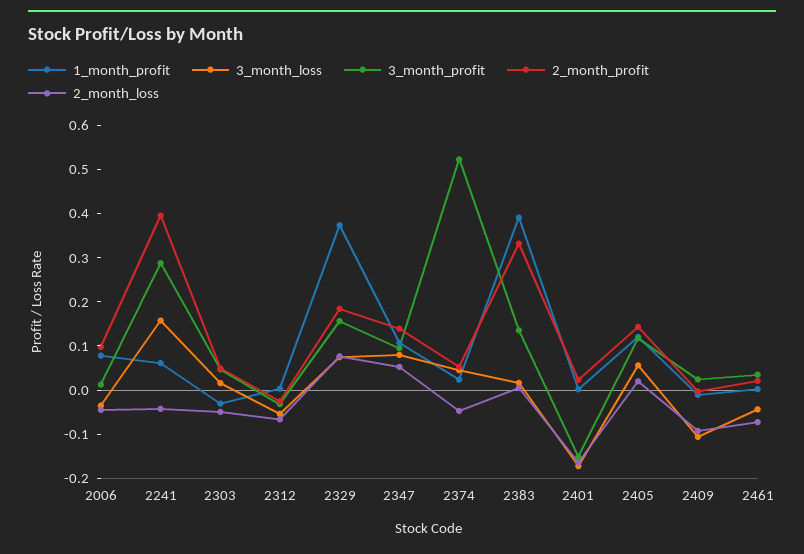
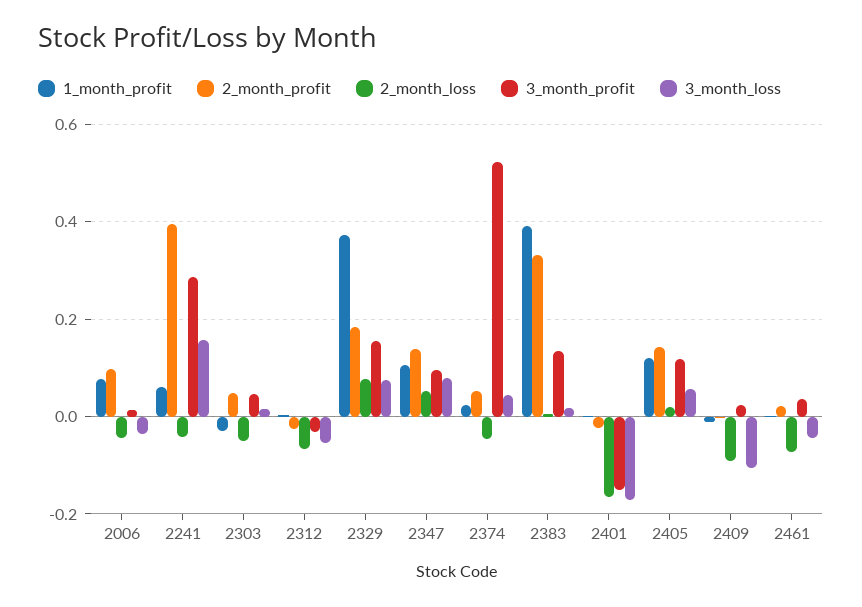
  {
    "1_month_profit": {
      "2006": 0.08,
      "2241": 0.06,
      "2303": -0.04,
      "2312": 0,
      "2329": 0.38,
      "2347": 0.1,
      "2374": 0.02,
      "2383": 0.4,
      "2401": 0,
      "2405": 0.12,
      "2409": -0.02,
      "2461": 0
    },
    "3_month_loss": {
      "2006": -0.04,
      "2241": 0.16,
      "2303": 0.02,
      "2312": -0.06,
      "2329": 0.08,
      "2347": 0.08,
      "2374": 0.04,
      "2383": 0.02,
      "2401": -0.18,
      "2405": 0.06,
      "2409": -0.1,
      "2461": -0.04
    },
    "3_month_profit": {
      "2006": 0.02,
      "2241": 0.28,
      "2303": 0.04,
      "2312": -0.04,
      "2329": 0.16,
      "2347": 0.1,
      "2374": 0.52,
      "2383": 0.14,
      "2401": -0.16,
      "2405": 0.12,
      "2409": 0.02,
      "2461": 0.04
    },
    "2_month_profit": {
      "2006": 0.1,
      "2241": 0.4,
      "2303": 0.04,
      "2312": -0.02,
      "2329": 0.18,
      "2347": 0.14,
      "2374": 0.06,
      "2383": 0.34,
-     "2401": 0.02,
+     "2401": -0.02,
      "2405": 0.14,
      "2409": 0,
      "2461": 0.02
    },
    "2_month_loss": {
      "2006": -0.04,
      "2241": -0.04,
      "2303": -0.04,
      "2312": -0.06,
      "2329": 0.08,
      "2347": 0.06,
      "2374": -0.04,
      "2383": 0,
      "2401": -0.16,
      "2405": 0.02,
      "2409": -0.1,
      "2461": -0.08
    }
  }

